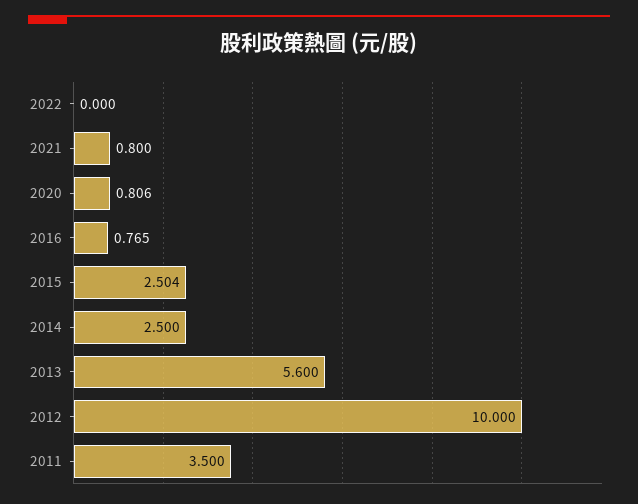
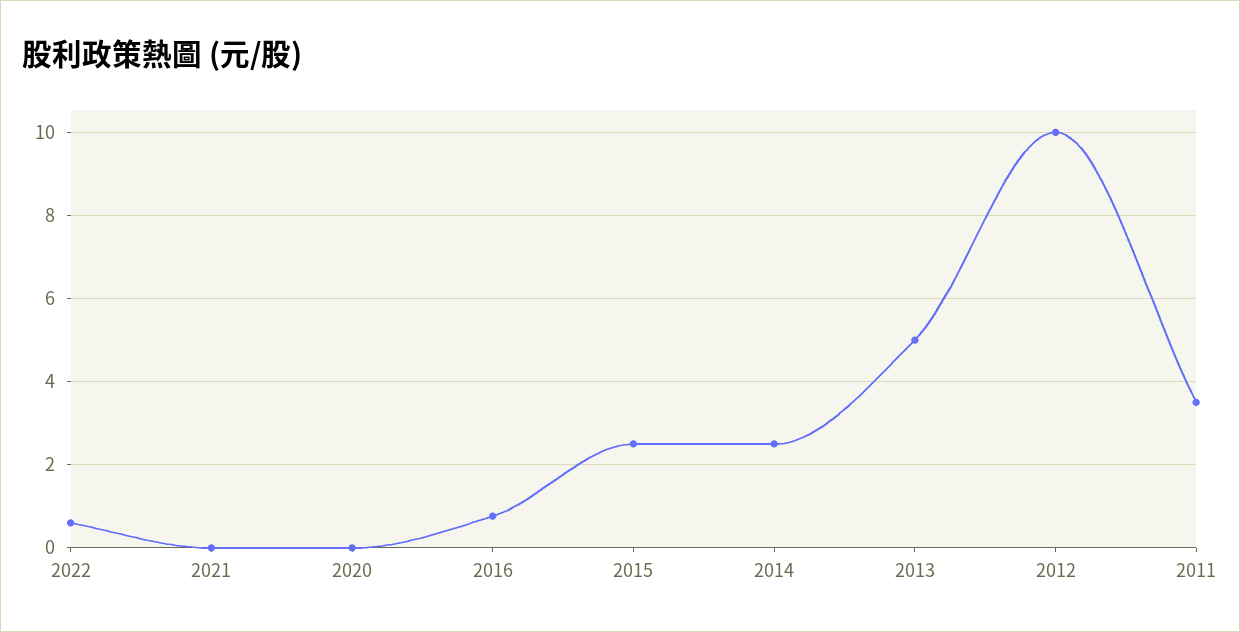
  {
-   "2022": 0,
+   "2022": 0.6,
-   "2021": 0.8,
+   "2021": 0,
-   "2020": 0.806,
+   "2020": 0,
    "2016": 0.765,
    "2015": 2.504,
    "2014": 2.5,
-   "2013": 5.6,
+   "2013": 5,
    "2012": 10,
    "2011": 3.5
  }

